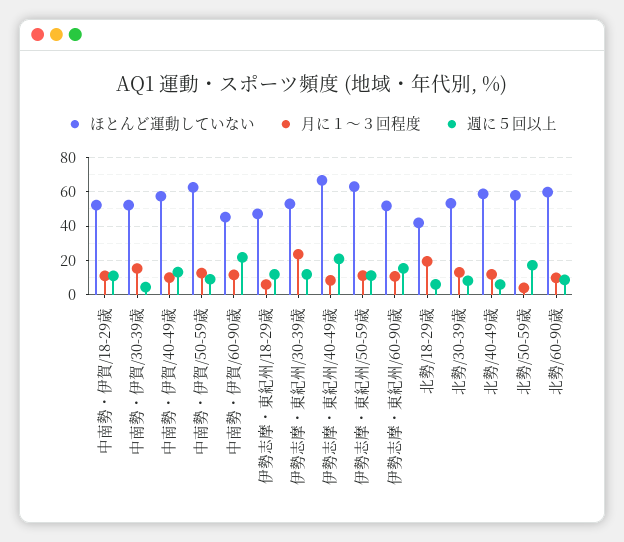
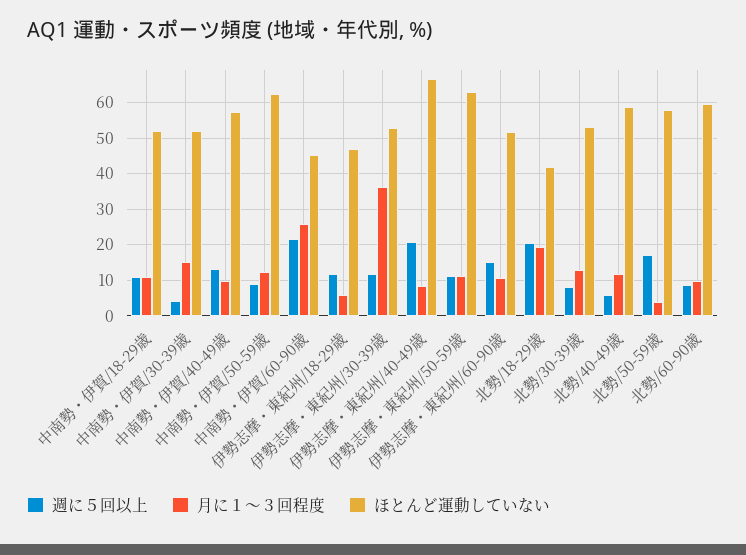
  {
    "ほとんど運動していない": {
      "中南勢・伊賀/18-29歳": 52,
      "中南勢・伊賀/30-39歳": 52,
      "中南勢・伊賀/40-49歳": 58,
      "中南勢・伊賀/50-59歳": 62,
      "中南勢・伊賀/60-90歳": 46,
      "伊勢志摩・東紀州/18-29歳": 48,
      "伊勢志摩・東紀州/30-39歳": 52,
      "伊勢志摩・東紀州/40-49歳": 66,
      "伊勢志摩・東紀州/50-59歳": 62,
      "伊勢志摩・東紀州/60-90歳": 52,
      "北勢/18-29歳": 42,
      "北勢/30-39歳": 54,
      "北勢/40-49歳": 58,
      "北勢/50-59歳": 58,
      "北勢/60-90歳": 60
    },
    "月に１～３回程度": {
      "中南勢・伊賀/18-29歳": 10,
      "中南勢・伊賀/30-39歳": 16,
      "中南勢・伊賀/40-49歳": 10,
      "中南勢・伊賀/50-59歳": 12,
-     "中南勢・伊賀/60-90歳": 10,
+     "中南勢・伊賀/60-90歳": 26,
      "伊勢志摩・東紀州/18-29歳": 6,
-     "伊勢志摩・東紀州/30-39歳": 25,
+     "伊勢志摩・東紀州/30-39歳": 36,
      "伊勢志摩・東紀州/40-49歳": 8,
      "伊勢志摩・東紀州/50-59歳": 12,
      "伊勢志摩・東紀州/60-90歳": 10,
      "北勢/18-29歳": 20,
      "北勢/30-39歳": 12,
      "北勢/40-49歳": 12,
      "北勢/50-59歳": 4,
      "北勢/60-90歳": 10
    },
    "週に５回以上": {
      "中南勢・伊賀/18-29歳": 10,
      "中南勢・伊賀/30-39歳": 4,
      "中南勢・伊賀/40-49歳": 14,
      "中南勢・伊賀/50-59歳": 8,
      "中南勢・伊賀/60-90歳": 22,
      "伊勢志摩・東紀州/18-29歳": 12,
      "伊勢志摩・東紀州/30-39歳": 12,
      "伊勢志摩・東紀州/40-49歳": 20,
      "伊勢志摩・東紀州/50-59歳": 12,
      "伊勢志摩・東紀州/60-90歳": 16,
-     "北勢/18-29歳": 5,
+     "北勢/18-29歳": 20,
      "北勢/30-39歳": 8,
      "北勢/40-49歳": 6,
      "北勢/50-59歳": 18,
      "北勢/60-90歳": 8
    }
  }

